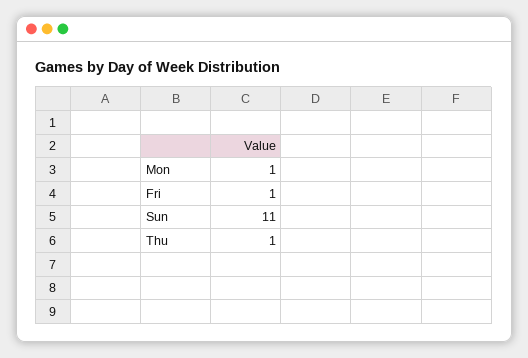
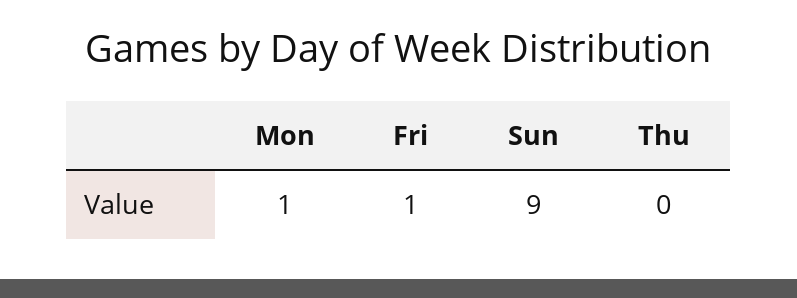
  {
    "Mon": 1,
    "Fri": 1,
-   "Sun": 11,
+   "Sun": 9,
-   "Thu": 1
+   "Thu": 0
  }

